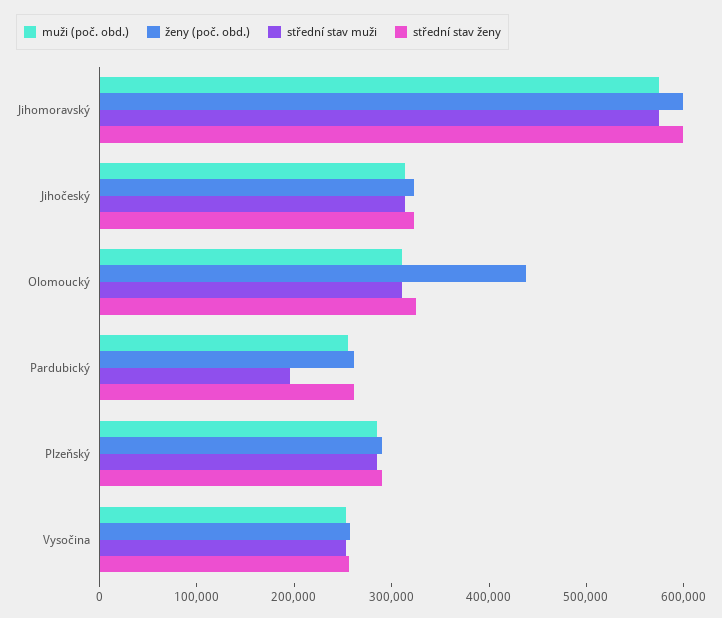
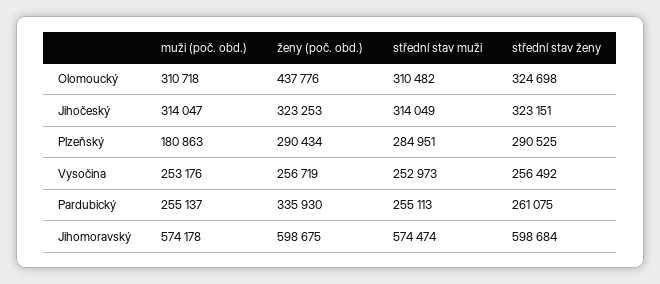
  {
    "muži (poč. obd.)": {
      "Jihomoravský": 574178,
      "Jihočeský": 314047,
      "Olomoucký": 310718,
      "Pardubický": 255137,
-     "Plzeňský": 280000,
+     "Plzeňský": 180863,
      "Vysočina": 253176
    },
    "ženy (poč. obd.)": {
      "Jihomoravský": 598675,
      "Jihočeský": 323253,
      "Olomoucký": 437776,
-     "Pardubický": 260000,
+     "Pardubický": 335930,
      "Plzeňský": 290434,
      "Vysočina": 256719
    },
    "střední stav muži": {
      "Jihomoravský": 574474,
      "Jihočeský": 314049,
      "Olomoucký": 310482,
-     "Pardubický": 200000,
+     "Pardubický": 255113,
      "Plzeňský": 284951,
      "Vysočina": 252973
    },
    "střední stav ženy": {
      "Jihomoravský": 598684,
      "Jihočeský": 323151,
      "Olomoucký": 324698,
      "Pardubický": 261075,
      "Plzeňský": 290525,
      "Vysočina": 256492
    }
  }

